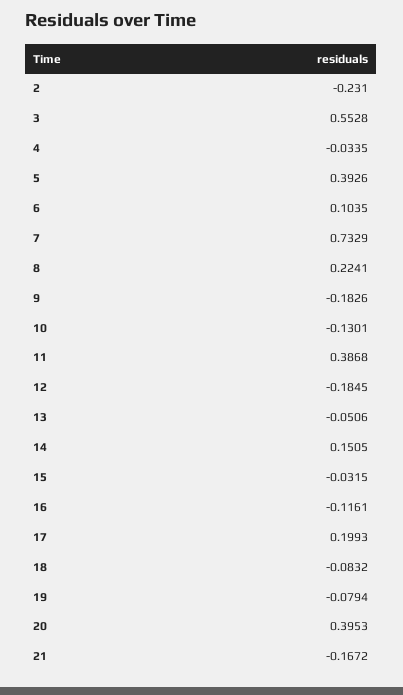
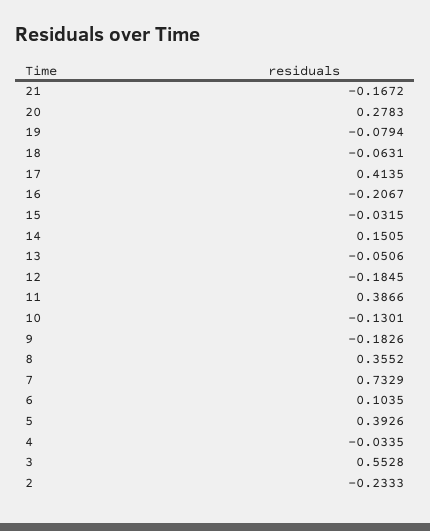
  {
-   "2": -0.231,
+   "2": -0.2333,
    "3": 0.5528,
    "4": -0.0335,
    "5": 0.3926,
    "6": 0.1035,
    "7": 0.7329,
-   "8": 0.2241,
+   "8": 0.3552,
    "9": -0.1826,
    "10": -0.1301,
-   "11": 0.3868,
+   "11": 0.3866,
    "12": -0.1845,
    "13": -0.0506,
    "14": 0.1505,
    "15": -0.0315,
-   "16": -0.1161,
+   "16": -0.2067,
-   "17": 0.1993,
+   "17": 0.4135,
-   "18": -0.0832,
+   "18": -0.0631,
    "19": -0.0794,
-   "20": 0.3953,
+   "20": 0.2783,
    "21": -0.1672
  }

